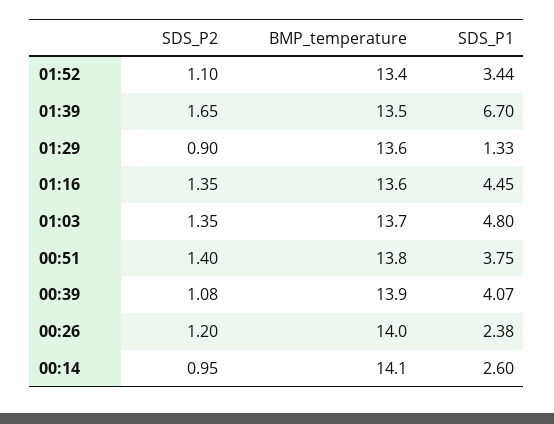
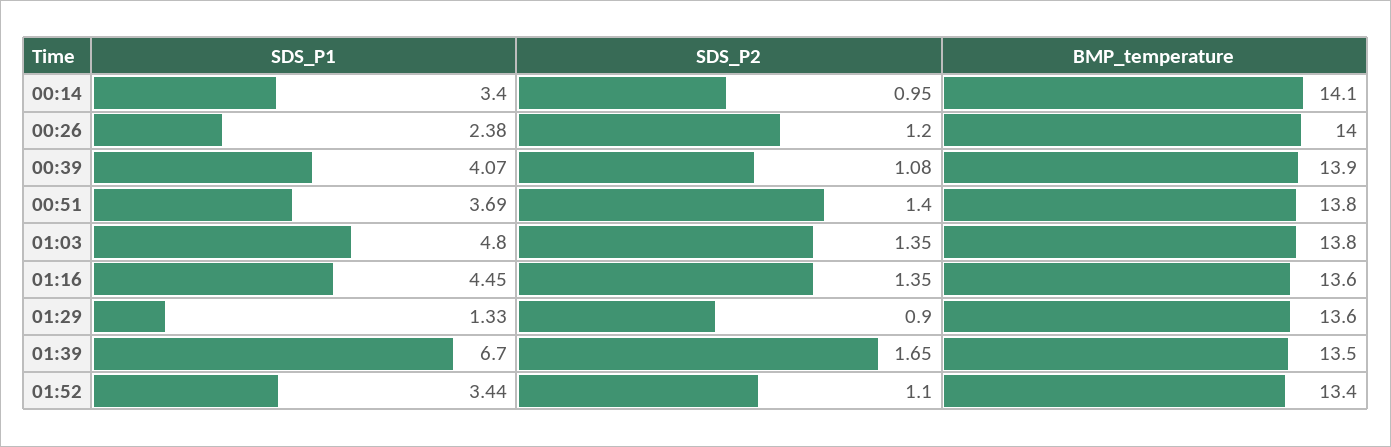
  {
    "SDS_P2": {
      "01:52": 1.1,
      "01:39": 1.65,
      "01:29": 0.9,
      "01:16": 1.35,
      "01:03": 1.35,
      "00:51": 1.4,
      "00:39": 1.08,
      "00:26": 1.2,
      "00:14": 0.95
    },
    "BMP_temperature": {
      "01:52": 13.4,
      "01:39": 13.5,
      "01:29": 13.6,
      "01:16": 13.6,
-     "01:03": 13.7,
+     "01:03": 13.8,
      "00:51": 13.8,
      "00:39": 13.9,
      "00:26": 14,
      "00:14": 14.1
    },
    "SDS_P1": {
      "01:52": 3.44,
      "01:39": 6.7,
      "01:29": 1.33,
      "01:16": 4.45,
      "01:03": 4.8,
-     "00:51": 3.75,
+     "00:51": 3.69,
      "00:39": 4.07,
      "00:26": 2.38,
-     "00:14": 2.6
+     "00:14": 3.4
    }
  }

